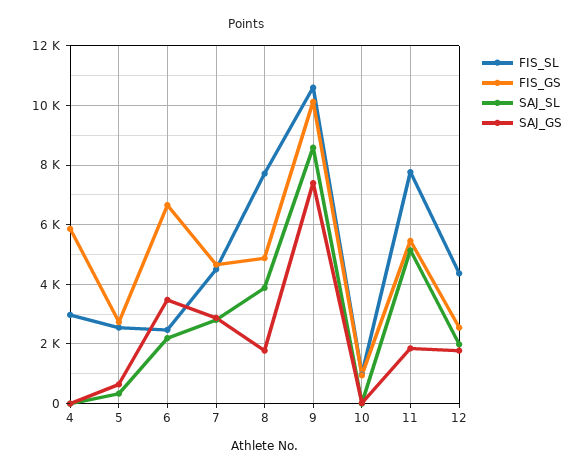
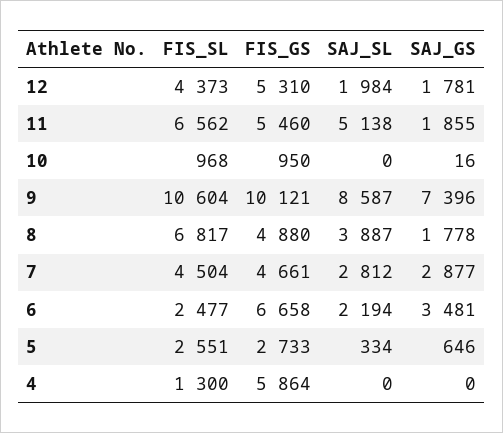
  {
    "FIS_SL": {
-     "4": 3000,
+     "4": 1300,
      "5": 2551,
      "6": 2477,
      "7": 4504,
-     "8": 7750,
+     "8": 6817,
      "9": 10604,
      "10": 968,
-     "11": 7750,
+     "11": 6562,
      "12": 4373
    },
    "FIS_GS": {
      "4": 5864,
      "5": 2733,
      "6": 6658,
      "7": 4661,
      "8": 4880,
      "9": 10121,
      "10": 950,
      "11": 5460,
-     "12": 2500
+     "12": 5310
    },
    "SAJ_SL": {
      "4": 0,
      "5": 334,
      "6": 2194,
      "7": 2812,
      "8": 3887,
      "9": 8587,
      "10": 0,
      "11": 5138,
      "12": 1984
    },
    "SAJ_GS": {
      "4": 0,
      "5": 646,
      "6": 3481,
      "7": 2877,
      "8": 1778,
      "9": 7396,
      "10": 16,
      "11": 1855,
      "12": 1781
    }
  }

